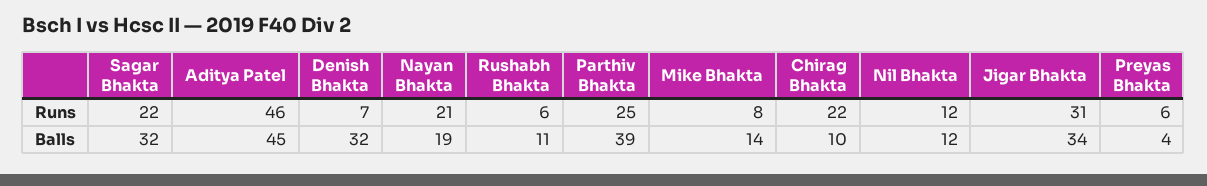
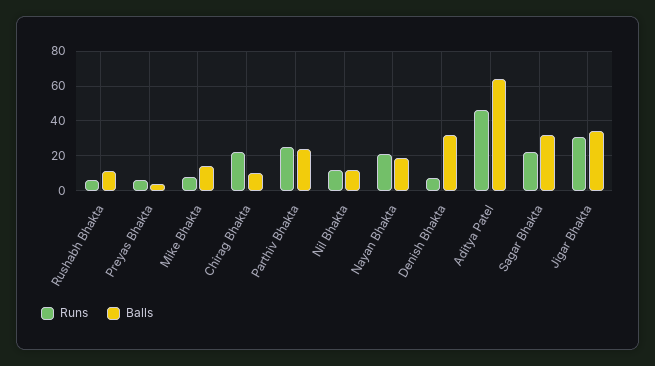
  {
    "Runs": {
      "Sagar Bhakta": 22,
      "Aditya Patel": 46,
      "Denish Bhakta": 7,
      "Nayan Bhakta": 21,
      "Rushabh Bhakta": 6,
      "Parthiv Bhakta": 25,
      "Mike Bhakta": 8,
      "Chirag Bhakta": 22,
      "Nil Bhakta": 12,
      "Jigar Bhakta": 31,
      "Preyas Bhakta": 6
    },
    "Balls": {
      "Sagar Bhakta": 32,
-     "Aditya Patel": 45,
+     "Aditya Patel": 65,
      "Denish Bhakta": 32,
      "Nayan Bhakta": 19,
      "Rushabh Bhakta": 11,
-     "Parthiv Bhakta": 39,
+     "Parthiv Bhakta": 25,
      "Mike Bhakta": 14,
      "Chirag Bhakta": 10,
      "Nil Bhakta": 12,
      "Jigar Bhakta": 34,
      "Preyas Bhakta": 4
    }
  }

